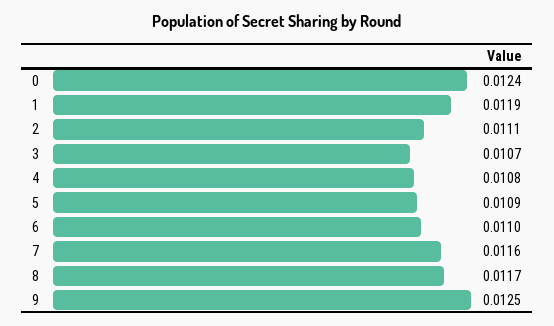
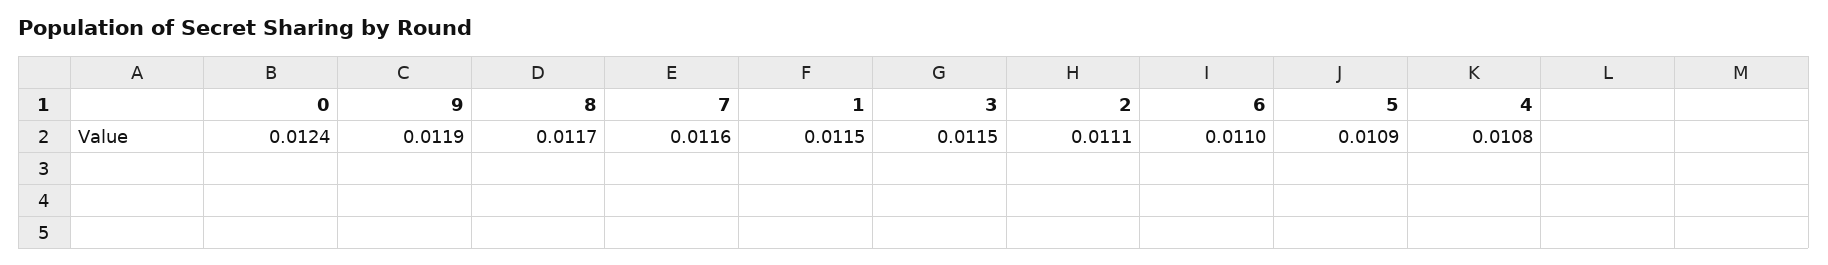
  {
    "0": 0.0124,
-   "1": 0.0119,
+   "1": 0.0115,
    "2": 0.0111,
-   "3": 0.0107,
+   "3": 0.0115,
    "4": 0.0108,
    "5": 0.0109,
    "6": 0.011,
    "7": 0.0116,
    "8": 0.0117,
-   "9": 0.0125
+   "9": 0.0119
  }

